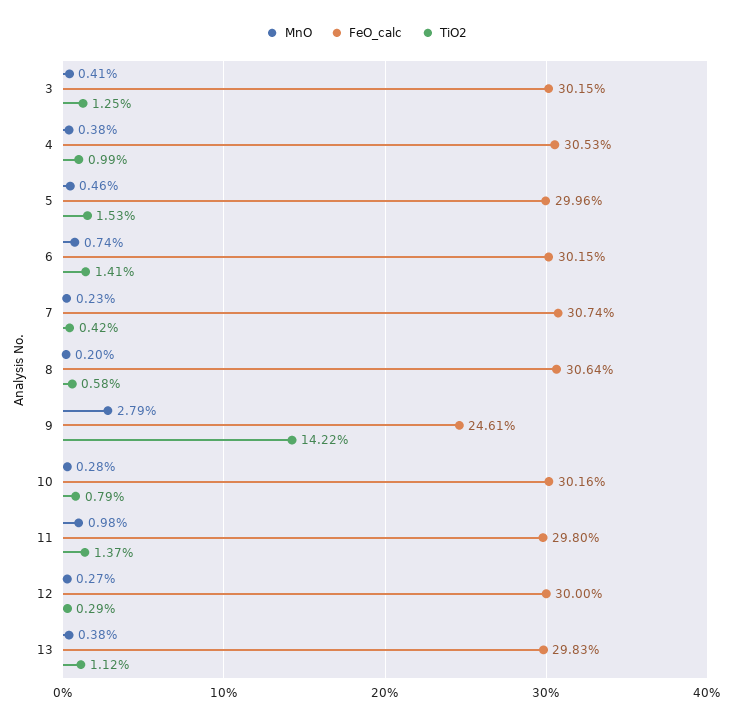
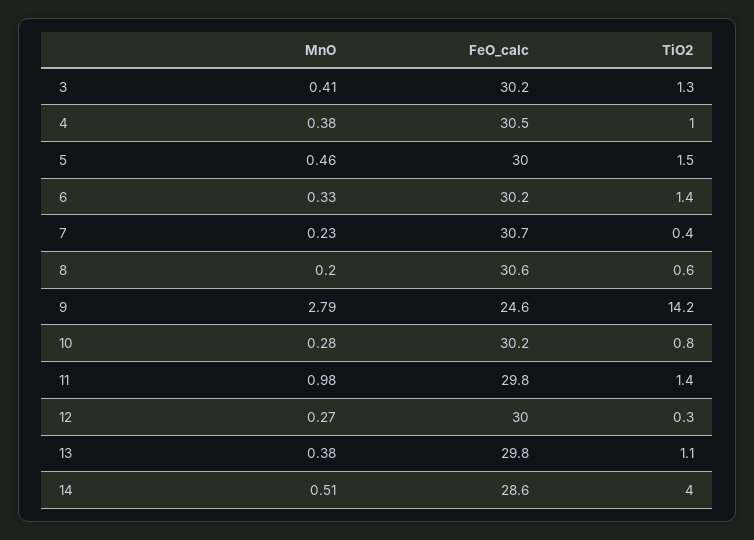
  {
    "MnO": {
      "3": 0.41,
      "4": 0.38,
      "5": 0.46,
-     "6": 0.74,
+     "6": 0.33,
      "7": 0.23,
      "8": 0.2,
      "9": 2.79,
      "10": 0.28,
      "11": 0.98,
      "12": 0.27,
-     "13": 0.38
+     "13": 0.38,
+     "14": 0.51
    },
    "FeO_calc": {
      "3": 30.15,
      "4": 30.53,
      "5": 29.96,
      "6": 30.15,
      "7": 30.74,
      "8": 30.64,
      "9": 24.61,
      "10": 30.16,
      "11": 29.8,
      "12": 30,
-     "13": 29.83
+     "13": 29.83,
+     "14": 28.6
    },
    "TiO2": {
      "3": 1.25,
      "4": 0.99,
      "5": 1.53,
      "6": 1.41,
      "7": 0.42,
      "8": 0.58,
      "9": 14.22,
      "10": 0.79,
      "11": 1.37,
      "12": 0.29,
-     "13": 1.12
+     "13": 1.12,
+     "14": 4
    }
  }

